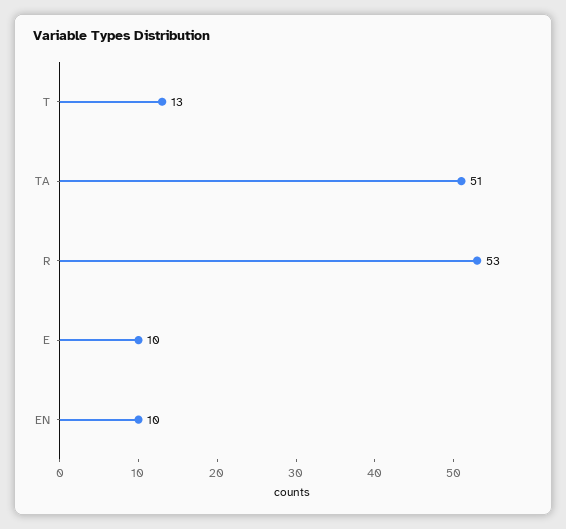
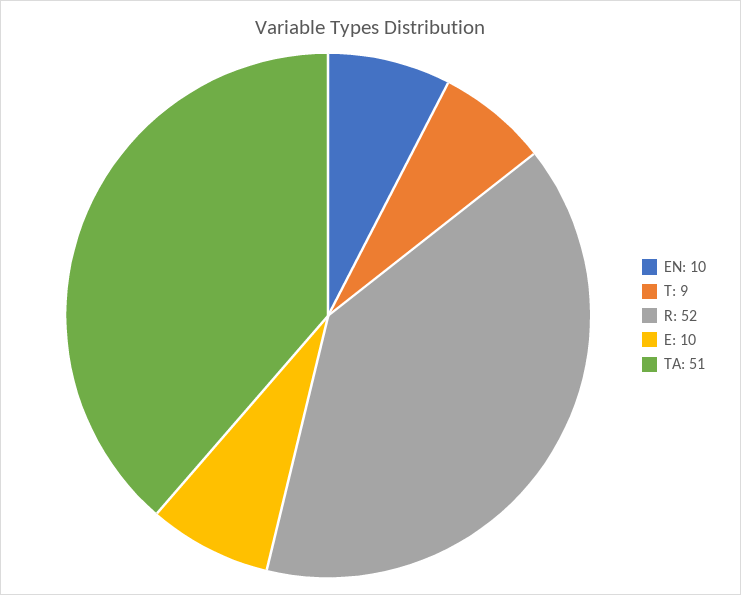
  {
-   "T": 13,
+   "T": 9,
    "TA": 51,
-   "R": 53,
+   "R": 52,
    "E": 10,
    "EN": 10
  }

